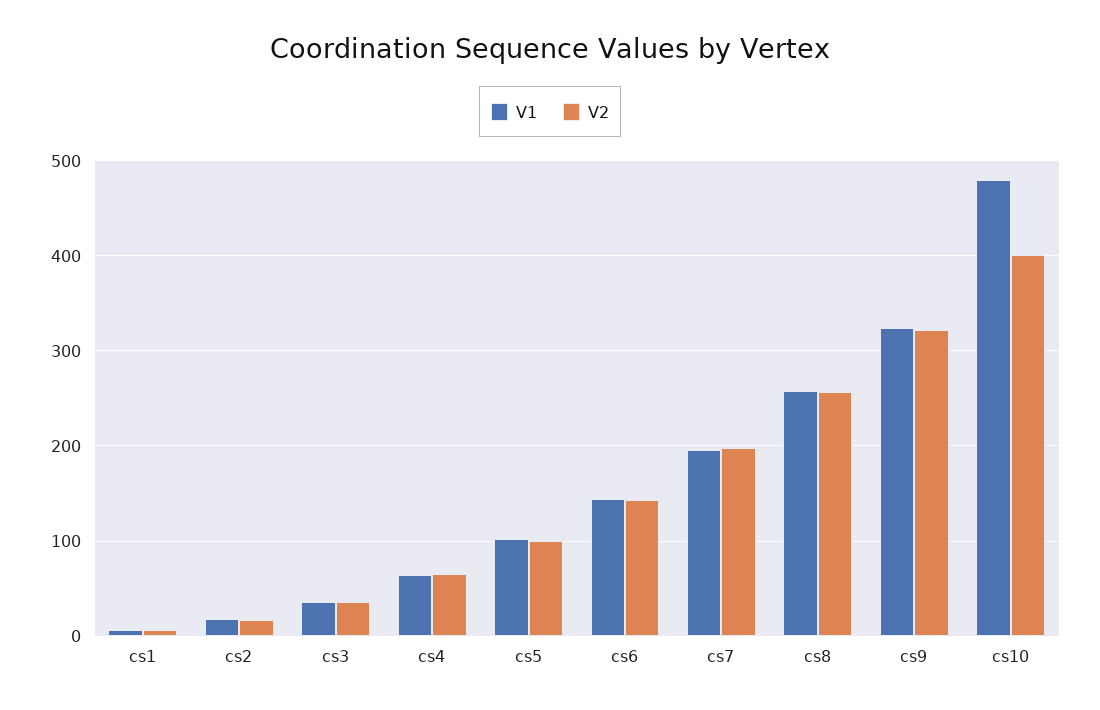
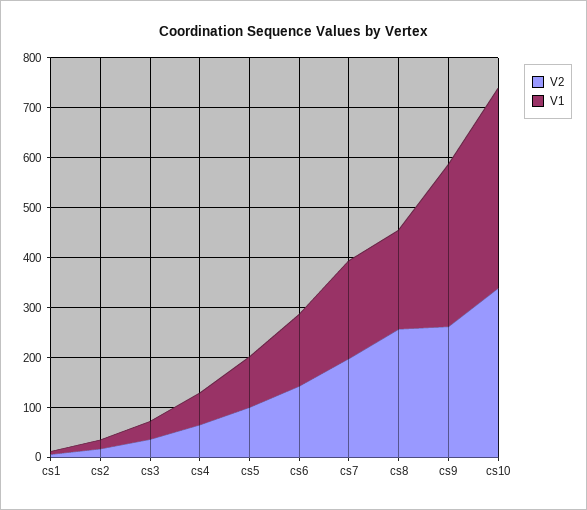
  {
    "V1": {
      "cs1": 10,
      "cs2": 20,
      "cs3": 40,
      "cs4": 60,
      "cs5": 100,
      "cs6": 140,
      "cs7": 200,
-     "cs8": 260,
+     "cs8": 200,
      "cs9": 320,
-     "cs10": 480
+     "cs10": 400
    },
    "V2": {
      "cs1": 10,
      "cs2": 20,
      "cs3": 40,
      "cs4": 70,
      "cs5": 100,
      "cs6": 140,
      "cs7": 200,
      "cs8": 260,
-     "cs9": 320,
+     "cs9": 260,
-     "cs10": 400
+     "cs10": 340
    }
  }

